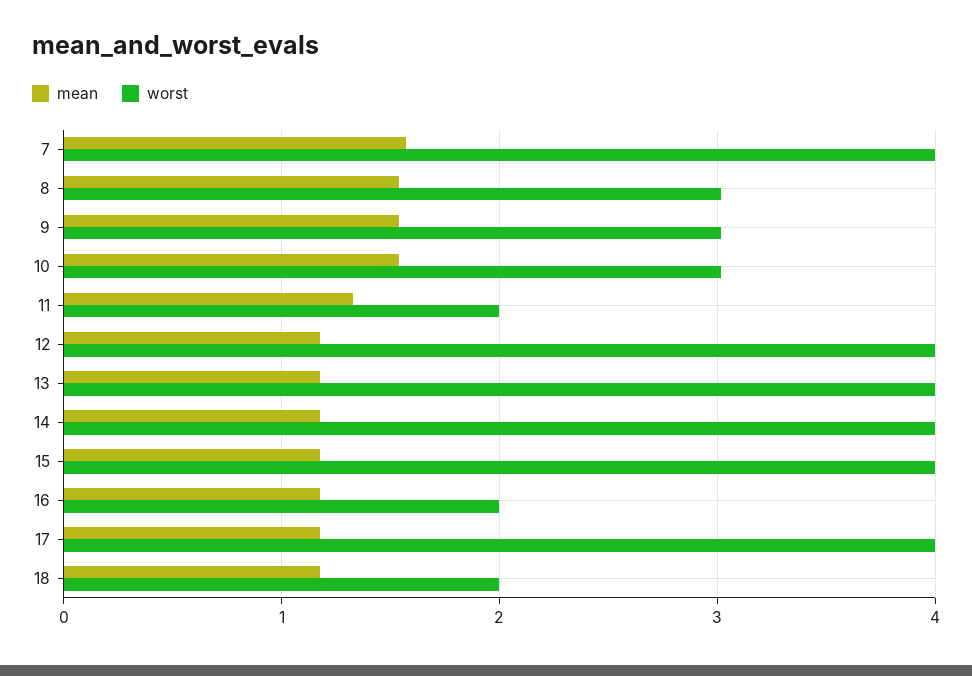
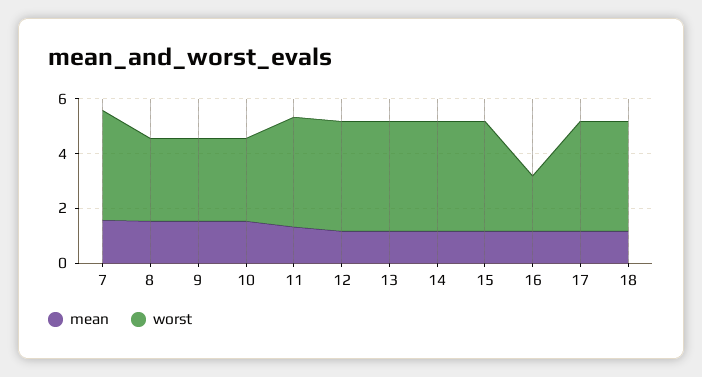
  {
    "mean": {
      "7": 1.6,
      "8": 1.5,
      "9": 1.5,
      "10": 1.5,
      "11": 1.3,
      "12": 1.2,
      "13": 1.2,
      "14": 1.2,
      "15": 1.2,
      "16": 1.2,
      "17": 1.2,
      "18": 1.2
    },
    "worst": {
      "7": 4,
      "8": 3,
      "9": 3,
      "10": 3,
-     "11": 2,
+     "11": 4,
      "12": 4,
      "13": 4,
      "14": 4,
      "15": 4,
      "16": 2,
      "17": 4,
-     "18": 2
+     "18": 4
    }
  }

